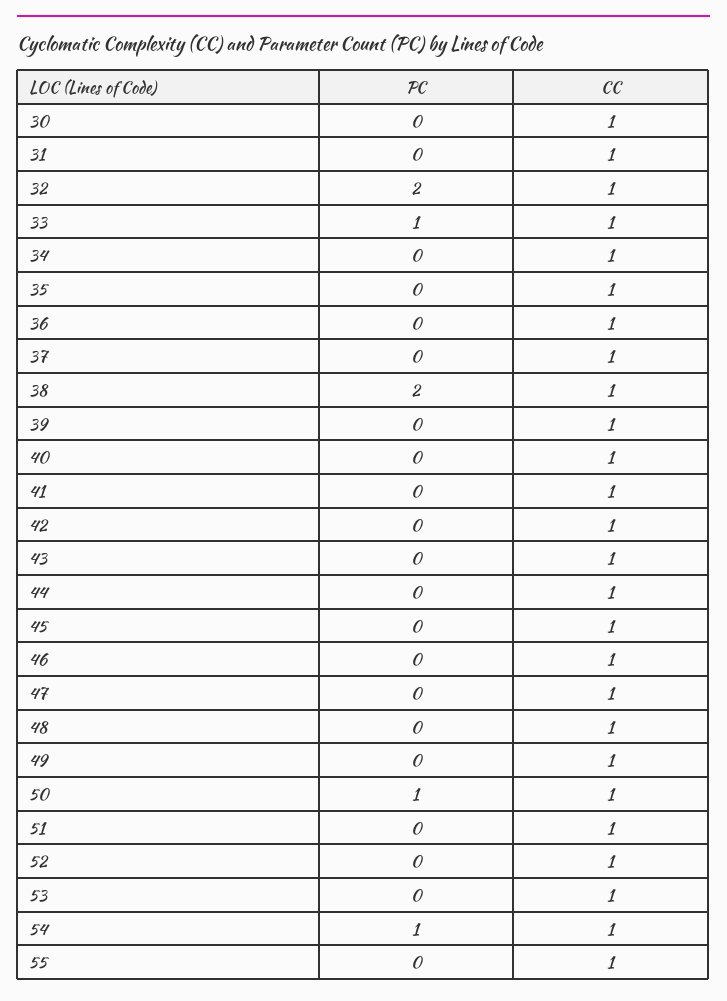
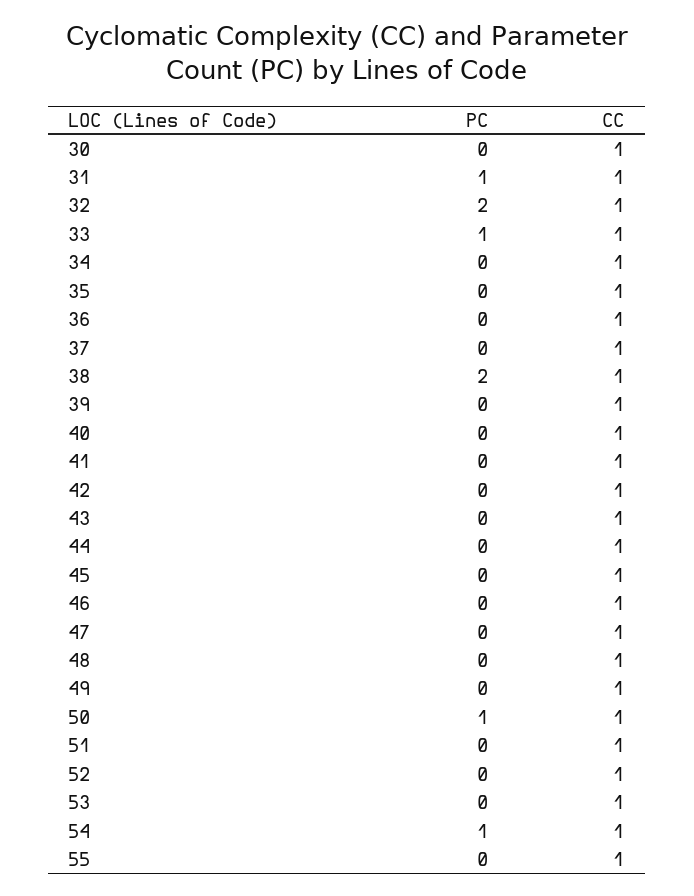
  {
    "PC": {
      "30": 0,
-     "31": 0,
+     "31": 1,
      "32": 2,
      "33": 1,
      "34": 0,
      "35": 0,
      "36": 0,
      "37": 0,
      "38": 2,
      "39": 0,
      "40": 0,
      "41": 0,
      "42": 0,
      "43": 0,
      "44": 0,
      "45": 0,
      "46": 0,
      "47": 0,
      "48": 0,
      "49": 0,
      "50": 1,
      "51": 0,
      "52": 0,
      "53": 0,
      "54": 1,
      "55": 0
    },
    "CC": {
      "30": 1,
      "31": 1,
      "32": 1,
      "33": 1,
      "34": 1,
      "35": 1,
      "36": 1,
      "37": 1,
      "38": 1,
      "39": 1,
      "40": 1,
      "41": 1,
      "42": 1,
      "43": 1,
      "44": 1,
      "45": 1,
      "46": 1,
      "47": 1,
      "48": 1,
      "49": 1,
      "50": 1,
      "51": 1,
      "52": 1,
      "53": 1,
      "54": 1,
      "55": 1
    }
  }

